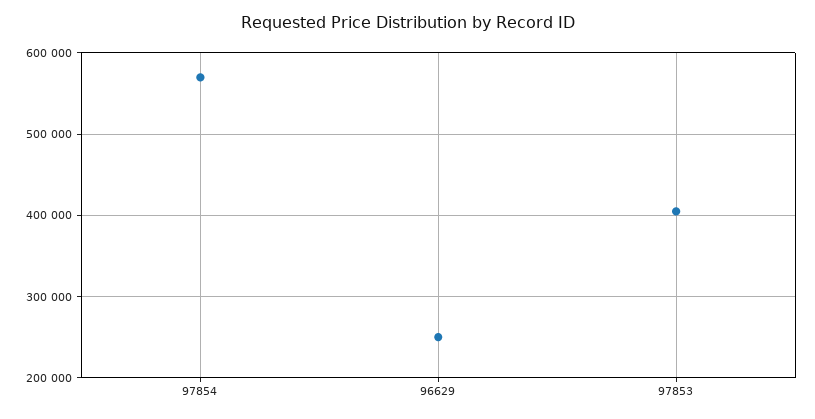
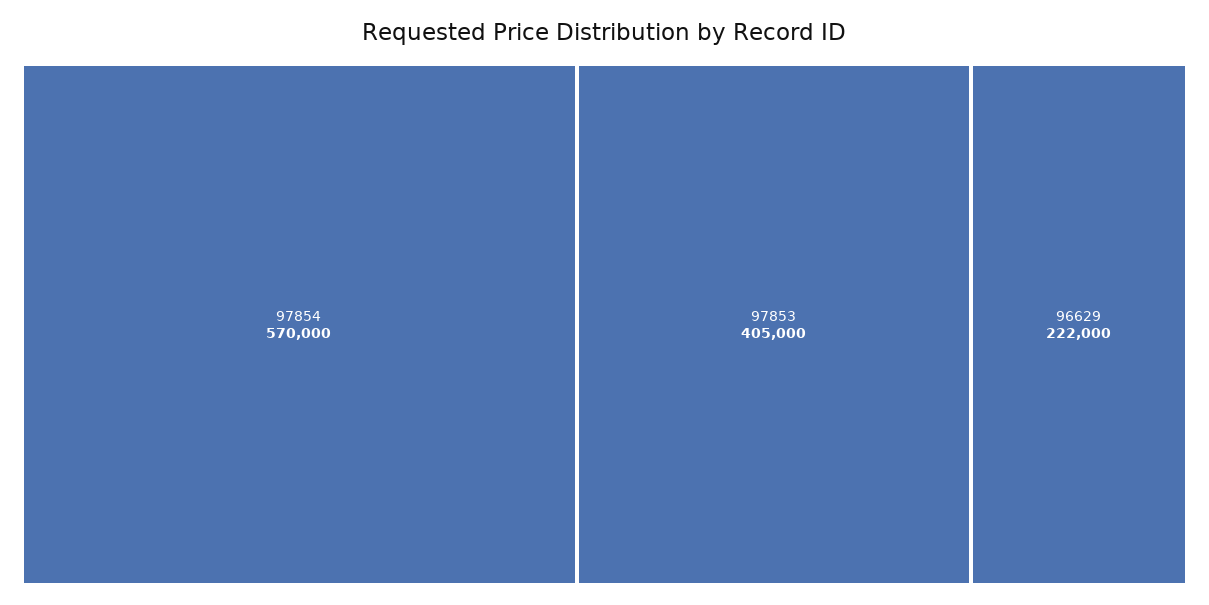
  {
    "97854": 570000,
-   "96629": 250000,
+   "96629": 222000,
    "97853": 405000
  }

